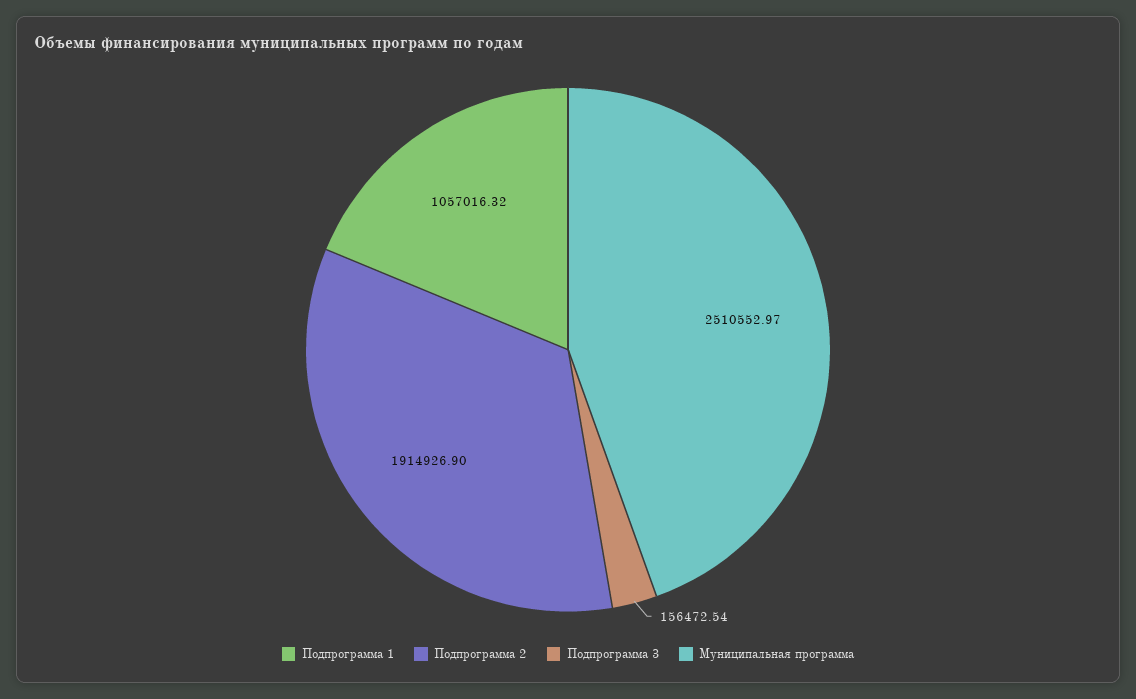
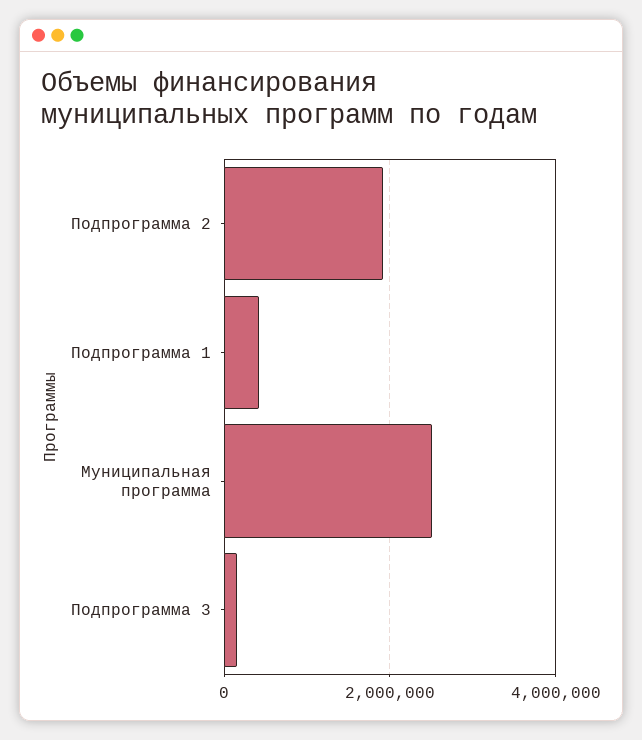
  {
-   "Подпрограмма 1": 1057016.32,
+   "Подпрограмма 1": 400000,
    "Подпрограмма 2": 1914926.9,
    "Подпрограмма 3": 156472.54,
    "Муниципальная программа": 2510552.97
  }

